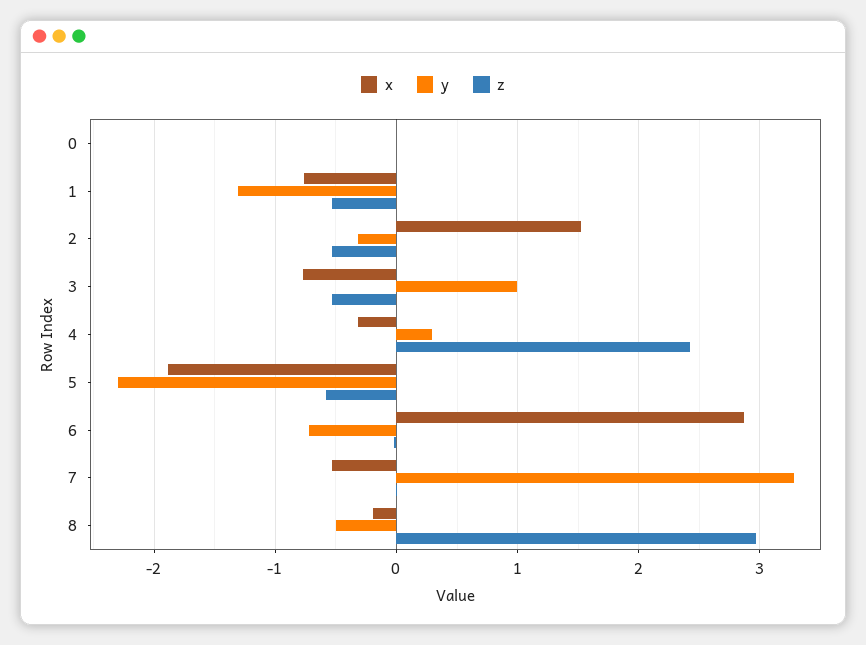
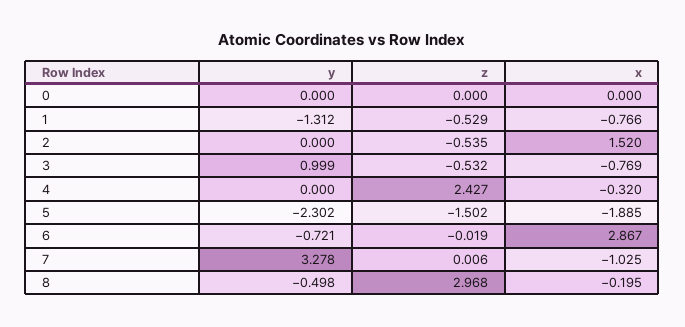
  {
    "x": {
      "0": 0,
      "1": -0.766,
      "2": 1.52,
      "3": -0.769,
      "4": -0.32,
      "5": -1.885,
      "6": 2.867,
-     "7": -0.5,
+     "7": -1.025,
      "8": -0.195
    },
    "y": {
      "0": 0,
      "1": -1.312,
-     "2": -0.3,
+     "2": 0,
      "3": 0.999,
-     "4": 0.3,
+     "4": 0,
      "5": -2.302,
      "6": -0.721,
      "7": 3.278,
      "8": -0.498
    },
    "z": {
      "0": 0,
      "1": -0.529,
      "2": -0.535,
      "3": -0.532,
      "4": 2.427,
-     "5": -0.6,
+     "5": -1.502,
      "6": -0.019,
      "7": 0.006,
      "8": 2.968
    }
  }

